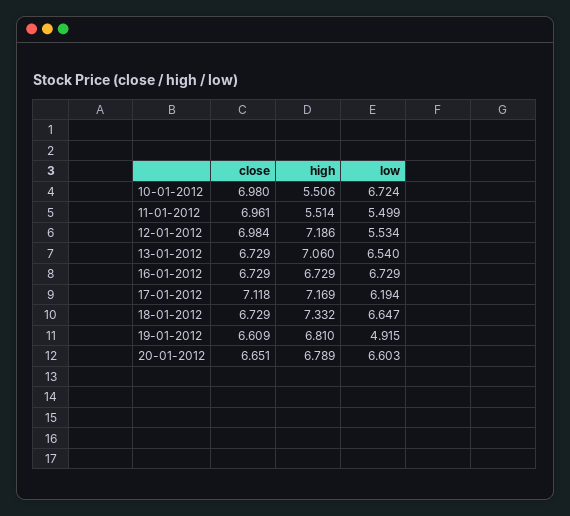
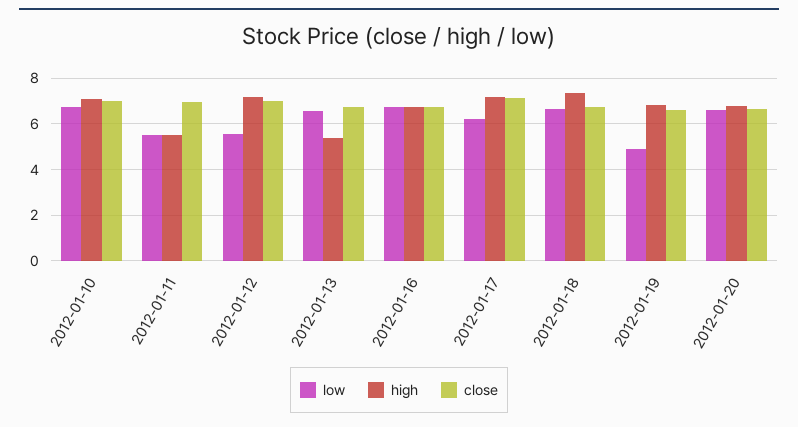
  {
    "close": {
      "10-01-2012": 6.98,
      "11-01-2012": 6.961,
      "12-01-2012": 6.984,
      "13-01-2012": 6.729,
      "16-01-2012": 6.729,
      "17-01-2012": 7.118,
      "18-01-2012": 6.729,
      "19-01-2012": 6.609,
      "20-01-2012": 6.651
    },
    "high": {
-     "10-01-2012": 5.506,
+     "10-01-2012": 7,
      "11-01-2012": 5.514,
      "12-01-2012": 7.186,
-     "13-01-2012": 7.06,
+     "13-01-2012": 5.5,
      "16-01-2012": 6.729,
      "17-01-2012": 7.169,
      "18-01-2012": 7.332,
      "19-01-2012": 6.81,
      "20-01-2012": 6.789
    },
    "low": {
      "10-01-2012": 6.724,
      "11-01-2012": 5.499,
      "12-01-2012": 5.534,
      "13-01-2012": 6.54,
      "16-01-2012": 6.729,
      "17-01-2012": 6.194,
      "18-01-2012": 6.647,
      "19-01-2012": 4.915,
      "20-01-2012": 6.603
    }
  }

